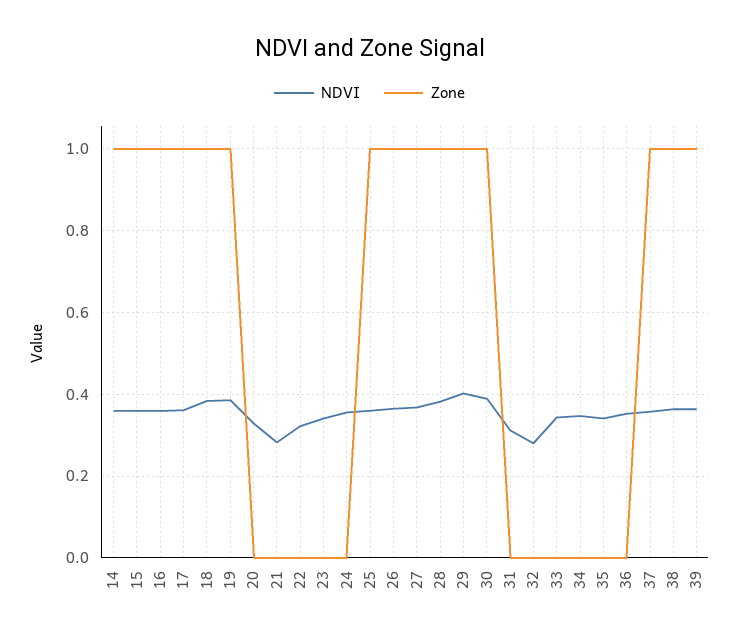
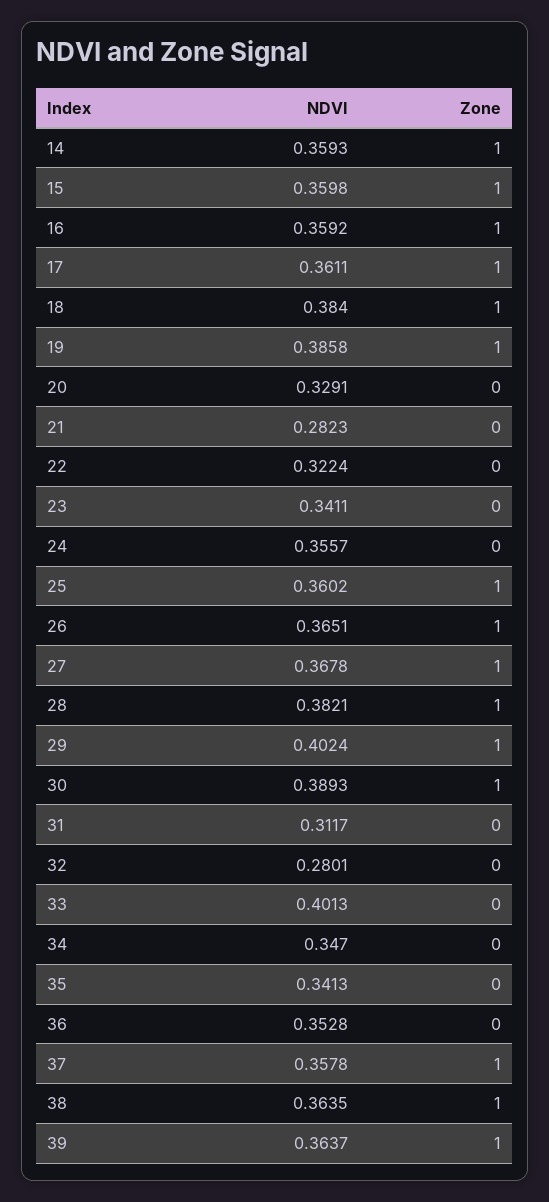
  {
    "NDVI": {
      "14": 0.3593,
      "15": 0.3598,
      "16": 0.3592,
      "17": 0.3611,
      "18": 0.384,
      "19": 0.3858,
      "20": 0.3291,
      "21": 0.2823,
      "22": 0.3224,
      "23": 0.3411,
      "24": 0.3557,
      "25": 0.3602,
      "26": 0.3651,
      "27": 0.3678,
      "28": 0.3821,
      "29": 0.4024,
      "30": 0.3893,
      "31": 0.3117,
      "32": 0.2801,
-     "33": 0.34,
+     "33": 0.4013,
      "34": 0.347,
      "35": 0.3413,
      "36": 0.3528,
      "37": 0.3578,
      "38": 0.3635,
      "39": 0.3637
    },
    "Zone": {
      "14": 1,
      "15": 1,
      "16": 1,
      "17": 1,
      "18": 1,
      "19": 1,
      "20": 0,
      "21": 0,
      "22": 0,
      "23": 0,
      "24": 0,
      "25": 1,
      "26": 1,
      "27": 1,
      "28": 1,
      "29": 1,
      "30": 1,
      "31": 0,
      "32": 0,
      "33": 0,
      "34": 0,
      "35": 0,
      "36": 0,
      "37": 1,
      "38": 1,
      "39": 1
    }
  }

